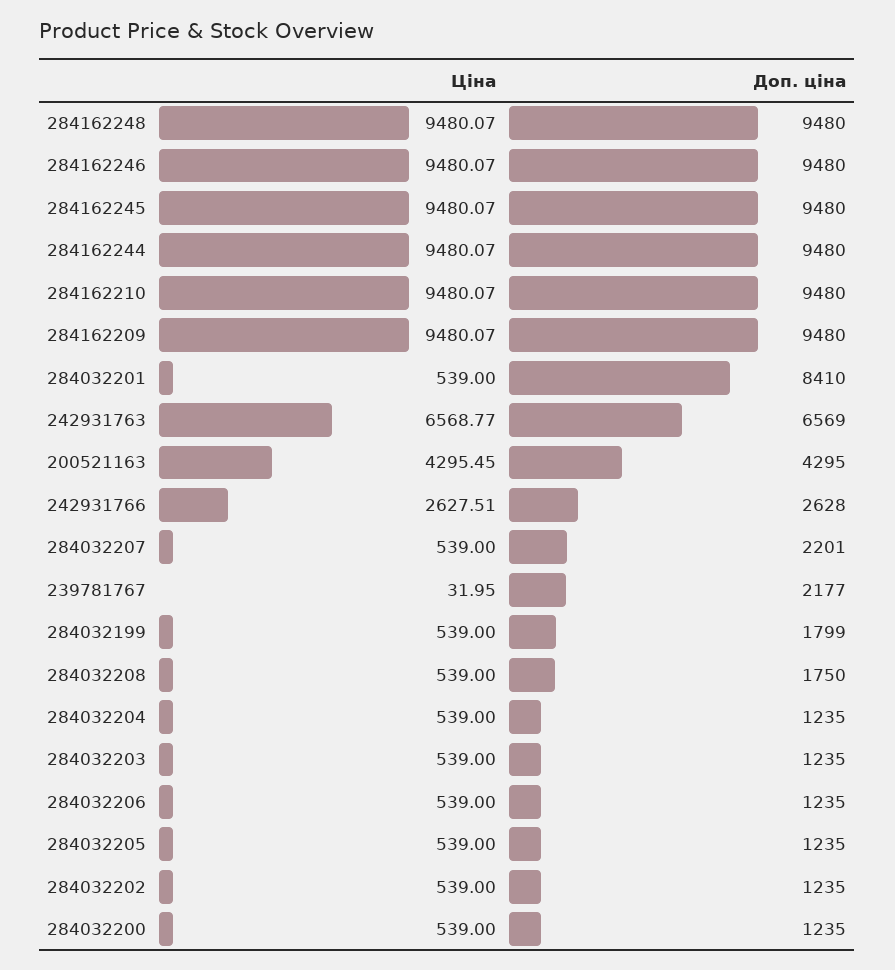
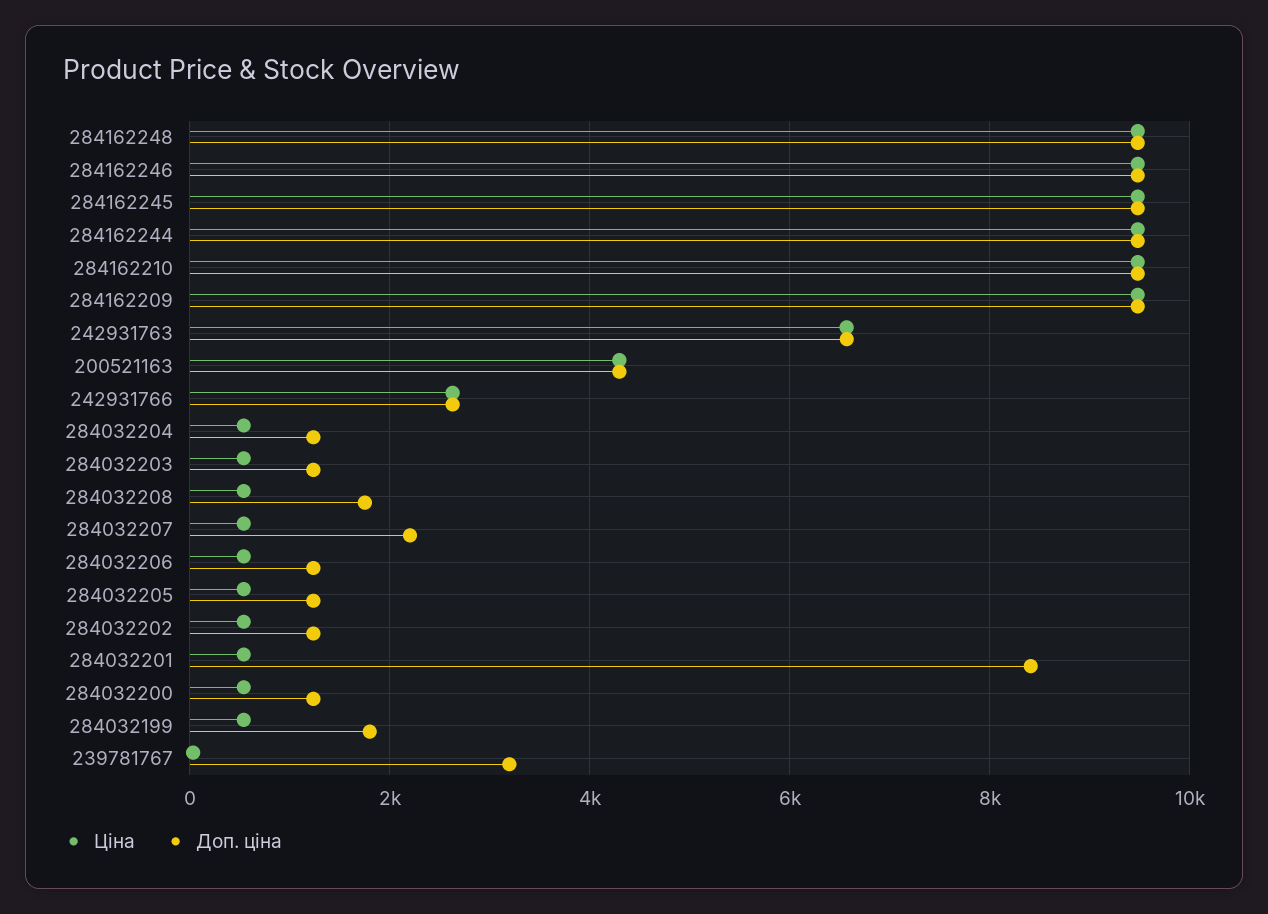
  {
    "Ціна": {
      "284162248": 9480.07,
      "284162246": 9480.07,
      "284162245": 9480.07,
      "284162244": 9480.07,
      "284162210": 9480.07,
      "284162209": 9480.07,
      "284032201": 539,
      "242931763": 6568.77,
      "200521163": 4295.45,
      "242931766": 2627.51,
      "284032207": 539,
      "239781767": 31.95,
      "284032199": 539,
      "284032208": 539,
      "284032204": 539,
      "284032203": 539,
      "284032206": 539,
      "284032205": 539,
      "284032202": 539,
      "284032200": 539
    },
    "Доп. ціна": {
      "284162248": 9480,
      "284162246": 9480,
      "284162245": 9480,
      "284162244": 9480,
      "284162210": 9480,
      "284162209": 9480,
      "284032201": 8410,
      "242931763": 6569,
      "200521163": 4295,
      "242931766": 2628,
      "284032207": 2201,
-     "239781767": 2177,
+     "239781767": 3200,
      "284032199": 1799,
      "284032208": 1750,
      "284032204": 1235,
      "284032203": 1235,
      "284032206": 1235,
      "284032205": 1235,
      "284032202": 1235,
      "284032200": 1235
    }
  }

